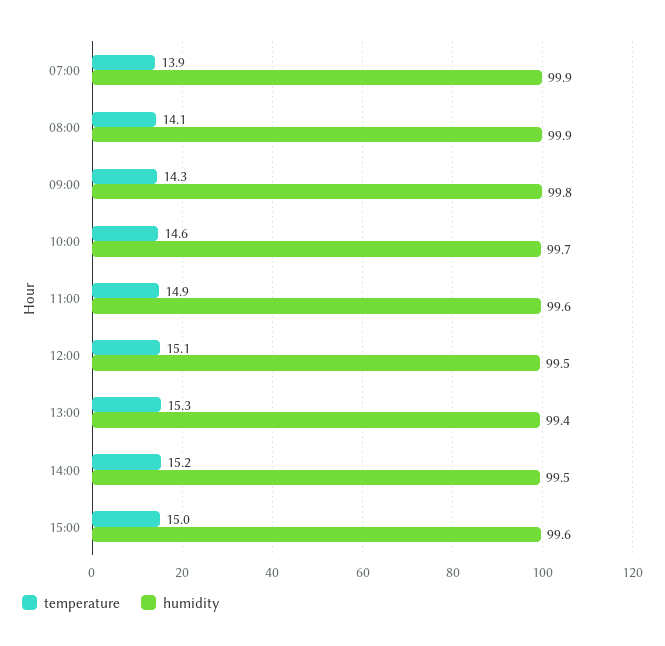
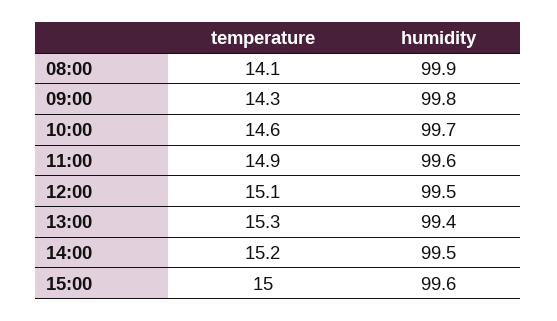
  {
    "temperature": {
-     "07:00": 13.9,
      "08:00": 14.1,
      "09:00": 14.3,
      "10:00": 14.6,
      "11:00": 14.9,
      "12:00": 15.1,
      "13:00": 15.3,
      "14:00": 15.2,
      "15:00": 15
    },
    "humidity": {
-     "07:00": 99.9,
      "08:00": 99.9,
      "09:00": 99.8,
      "10:00": 99.7,
      "11:00": 99.6,
      "12:00": 99.5,
      "13:00": 99.4,
      "14:00": 99.5,
      "15:00": 99.6
    }
  }

